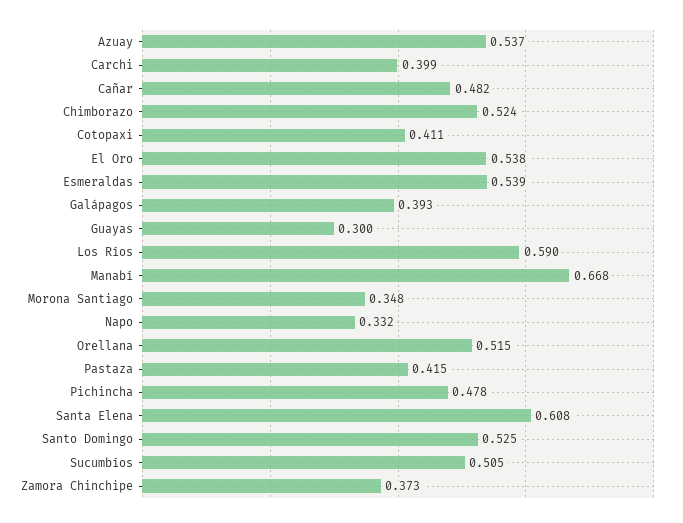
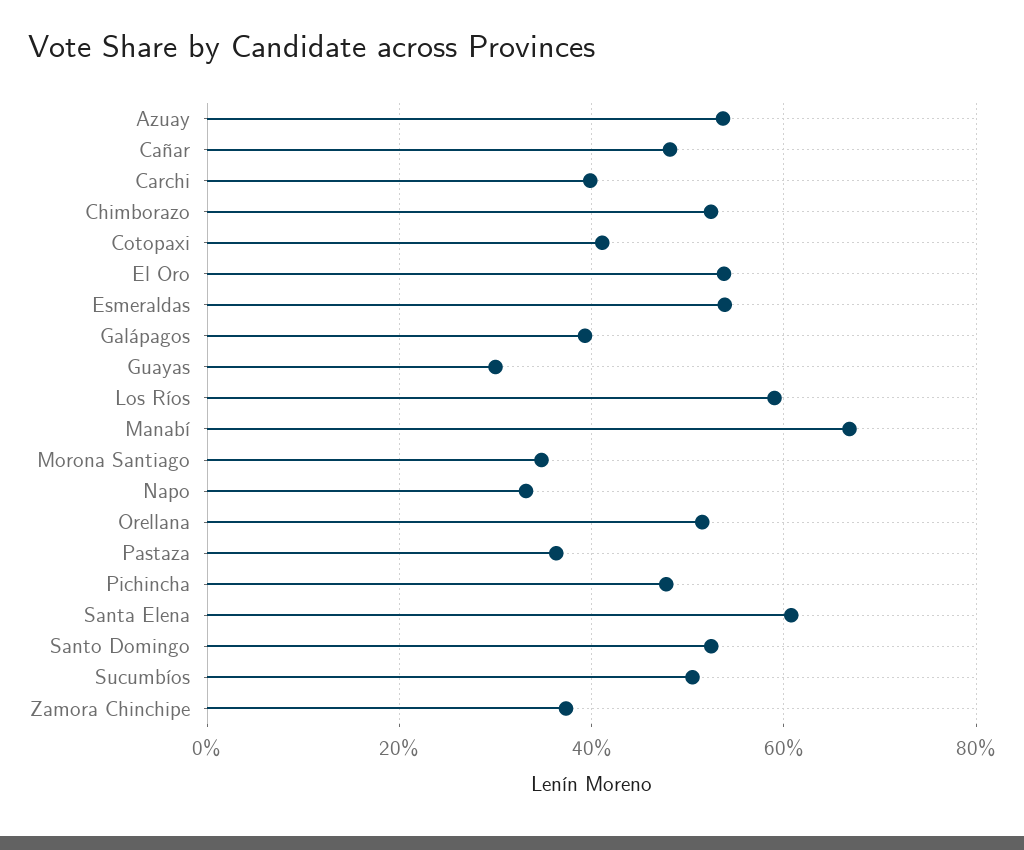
  {
    "Azuay": 0.537,
    "Carchi": 0.399,
    "Cañar": 0.482,
    "Chimborazo": 0.524,
    "Cotopaxi": 0.411,
    "El Oro": 0.538,
    "Esmeraldas": 0.539,
    "Galápagos": 0.393,
    "Guayas": 0.3,
    "Los Ríos": 0.59,
    "Manabí": 0.668,
    "Morona Santiago": 0.348,
    "Napo": 0.332,
    "Orellana": 0.515,
-   "Pastaza": 0.415,
+   "Pastaza": 0.36,
    "Pichincha": 0.478,
    "Santa Elena": 0.608,
    "Santo Domingo": 0.525,
    "Sucumbíos": 0.505,
    "Zamora Chinchipe": 0.373
  }

